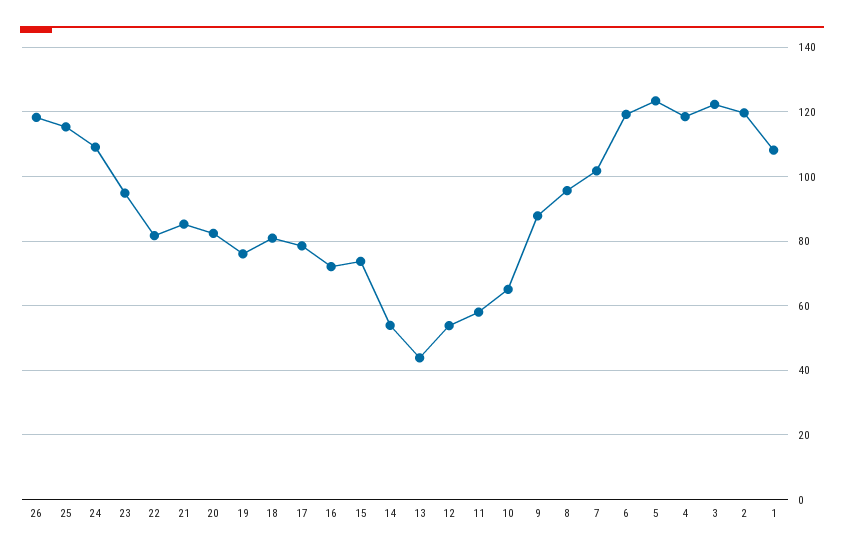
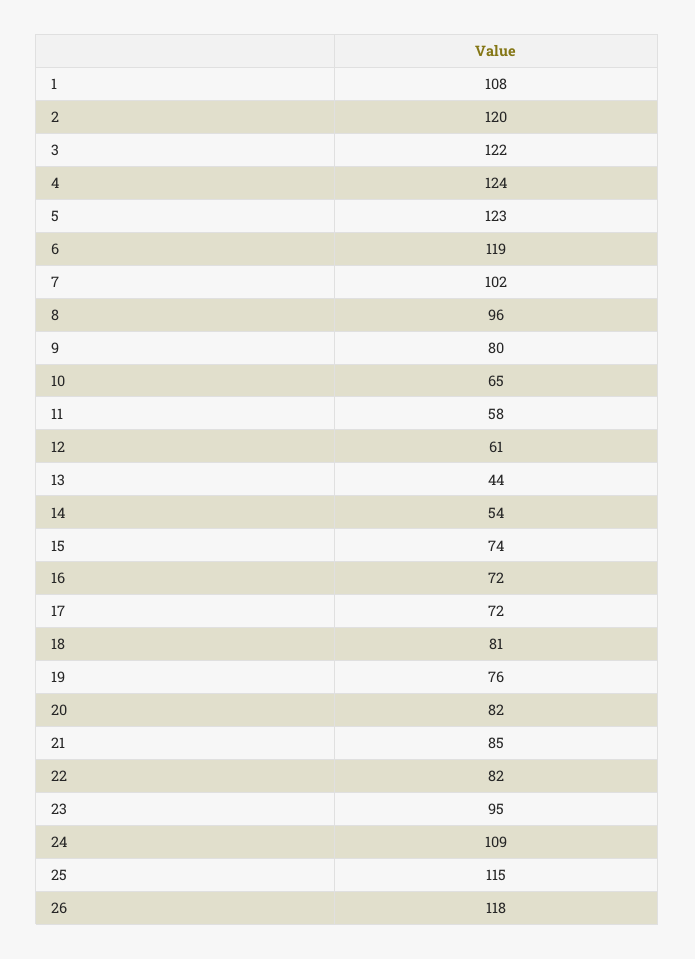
  {
    "26": 118,
    "25": 115,
    "24": 109,
    "23": 95,
    "22": 82,
    "21": 85,
    "20": 82,
    "19": 76,
    "18": 81,
-   "17": 78,
+   "17": 72,
    "16": 72,
    "15": 74,
    "14": 54,
    "13": 44,
-   "12": 54,
+   "12": 61,
    "11": 58,
    "10": 65,
-   "9": 88,
+   "9": 80,
    "8": 96,
    "7": 102,
    "6": 119,
    "5": 123,
-   "4": 118,
+   "4": 124,
    "3": 122,
    "2": 120,
    "1": 108
  }

